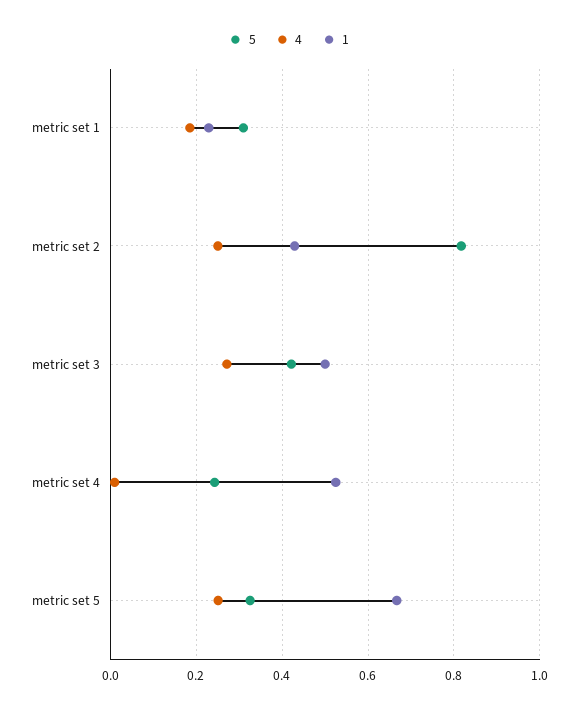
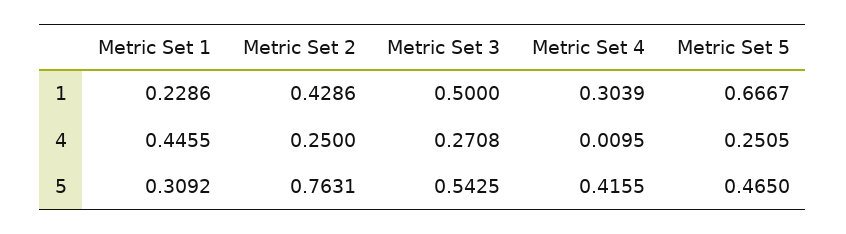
  {
    "5": {
      "metric set 1": 0.3092,
-     "metric set 2": 0.82,
+     "metric set 2": 0.7631,
-     "metric set 3": 0.42,
+     "metric set 3": 0.5425,
-     "metric set 4": 0.24,
+     "metric set 4": 0.4155,
-     "metric set 5": 0.32
+     "metric set 5": 0.465
    },
    "4": {
-     "metric set 1": 0.18,
+     "metric set 1": 0.4455,
      "metric set 2": 0.25,
      "metric set 3": 0.2708,
      "metric set 4": 0.0095,
      "metric set 5": 0.2505
    },
    "1": {
      "metric set 1": 0.2286,
      "metric set 2": 0.4286,
      "metric set 3": 0.5,
-     "metric set 4": 0.52,
+     "metric set 4": 0.3039,
      "metric set 5": 0.6667
    }
  }

